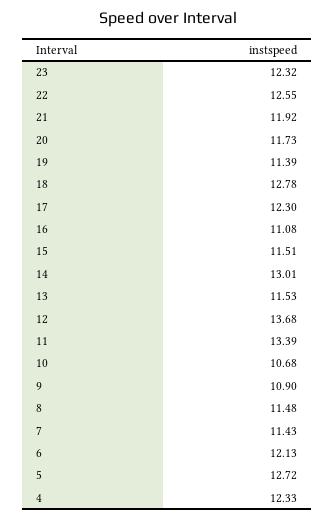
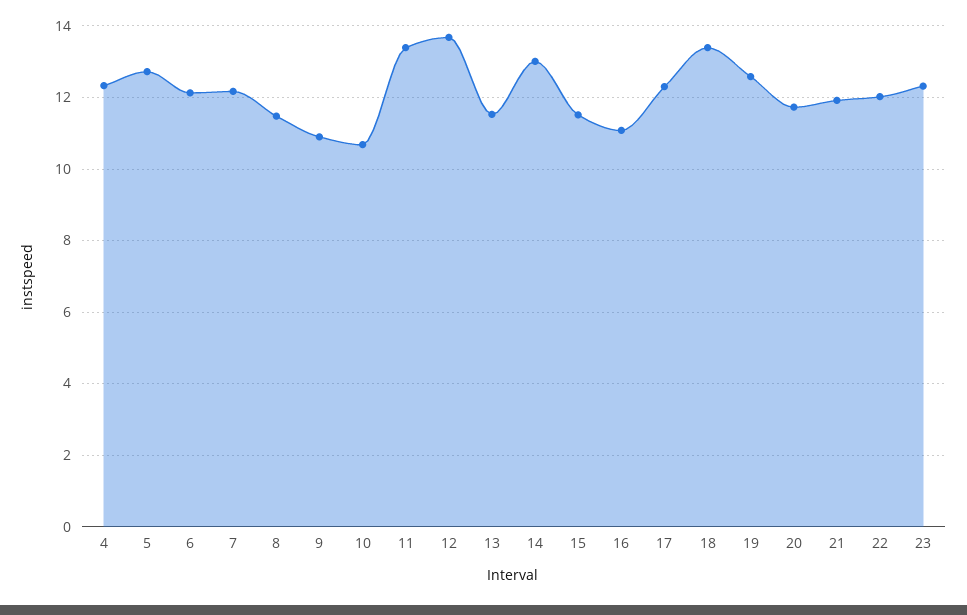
  {
    "23": 12.32,
-   "22": 12.55,
+   "22": 12,
    "21": 11.92,
    "20": 11.73,
-   "19": 11.39,
+   "19": 12.6,
-   "18": 12.78,
+   "18": 13.4,
    "17": 12.3,
    "16": 11.08,
    "15": 11.51,
    "14": 13.01,
    "13": 11.53,
    "12": 13.68,
    "11": 13.39,
    "10": 10.68,
    "9": 10.9,
    "8": 11.48,
-   "7": 11.43,
+   "7": 12.2,
    "6": 12.13,
    "5": 12.72,
    "4": 12.33
  }

